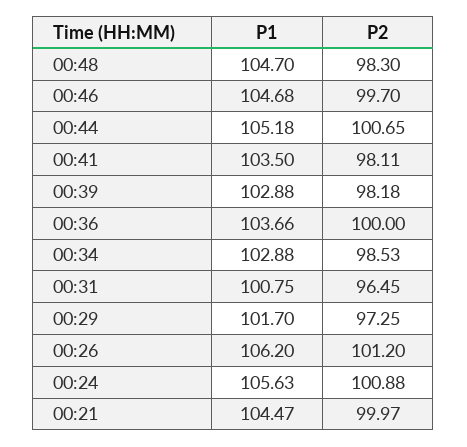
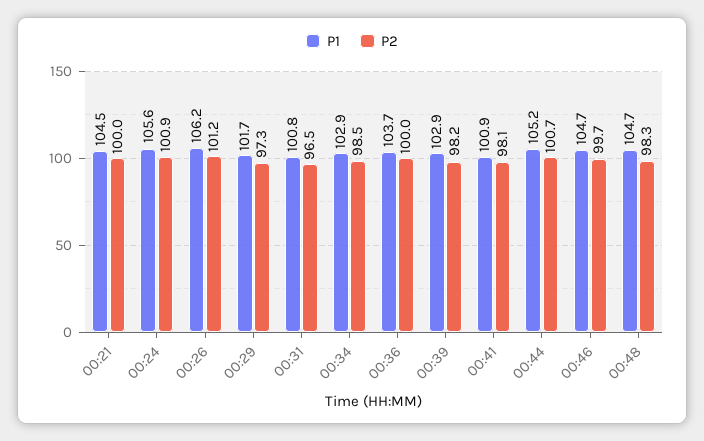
  {
    "P1": {
      "00:48": 104.7,
      "00:46": 104.68,
      "00:44": 105.18,
-     "00:41": 103.5,
+     "00:41": 100.9,
      "00:39": 102.88,
      "00:36": 103.66,
      "00:34": 102.88,
      "00:31": 100.75,
      "00:29": 101.7,
      "00:26": 106.2,
      "00:24": 105.63,
      "00:21": 104.47
    },
    "P2": {
      "00:48": 98.3,
      "00:46": 99.7,
      "00:44": 100.65,
      "00:41": 98.11,
      "00:39": 98.18,
      "00:36": 100,
      "00:34": 98.53,
      "00:31": 96.45,
      "00:29": 97.25,
      "00:26": 101.2,
      "00:24": 100.88,
      "00:21": 99.97
    }
  }

